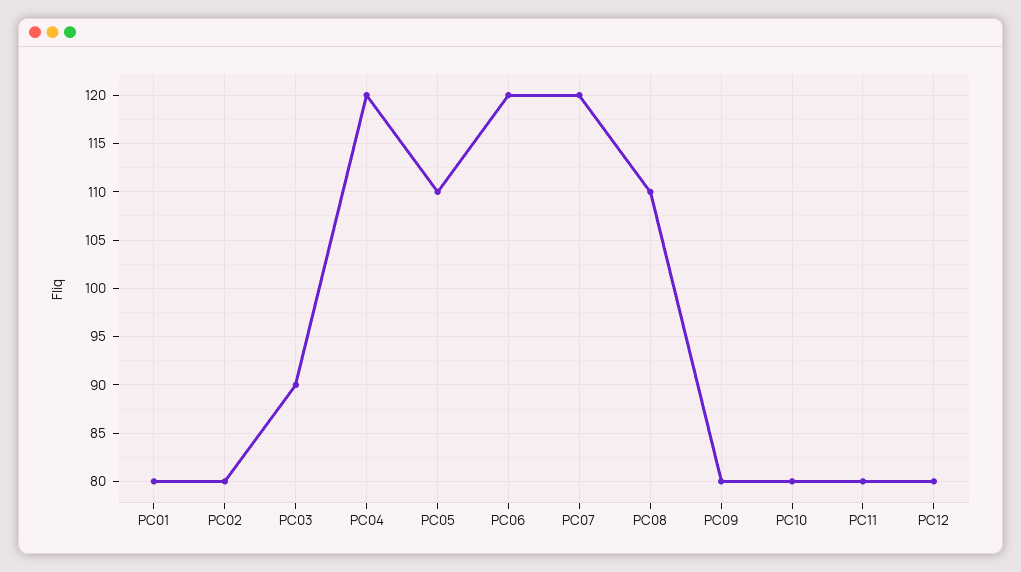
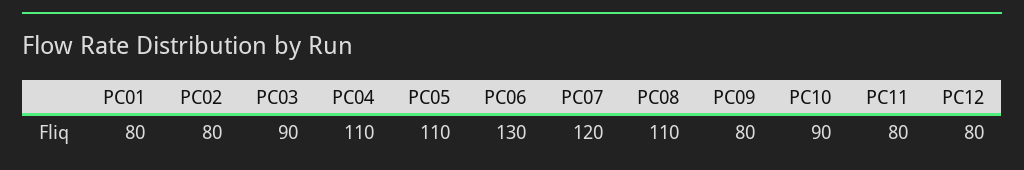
  {
    "PC01": 80,
    "PC02": 80,
    "PC03": 90,
-   "PC04": 120,
+   "PC04": 110,
    "PC05": 110,
-   "PC06": 120,
+   "PC06": 130,
    "PC07": 120,
    "PC08": 110,
    "PC09": 80,
-   "PC10": 80,
+   "PC10": 90,
    "PC11": 80,
    "PC12": 80
  }

